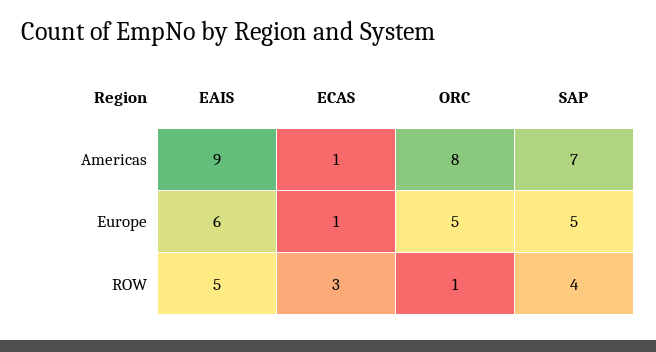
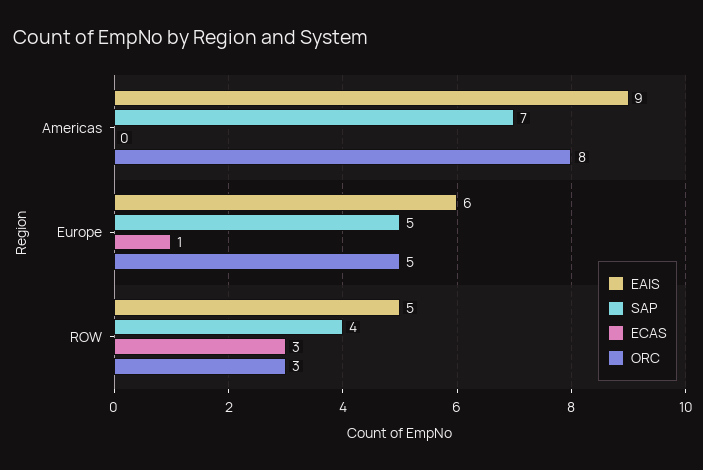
  {
    "EAIS": {
      "Americas": 9,
      "Europe": 6,
      "ROW": 5
    },
    "ECAS": {
-     "Americas": 1,
+     "Americas": 0,
      "Europe": 1,
      "ROW": 3
    },
    "ORC": {
      "Americas": 8,
      "Europe": 5,
-     "ROW": 1
+     "ROW": 3
    },
    "SAP": {
      "Americas": 7,
      "Europe": 5,
      "ROW": 4
    }
  }

